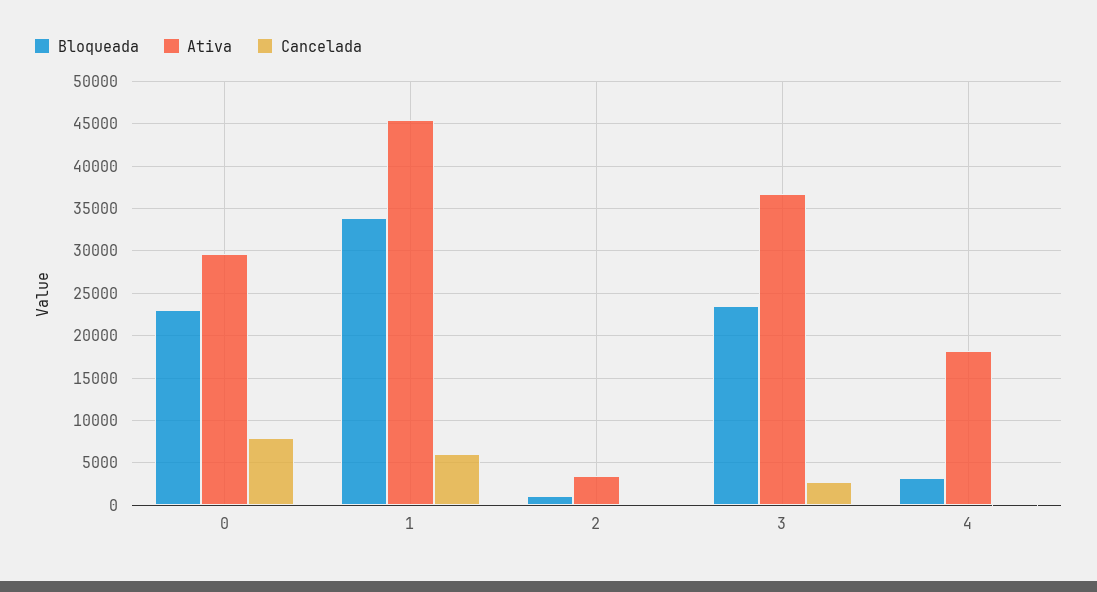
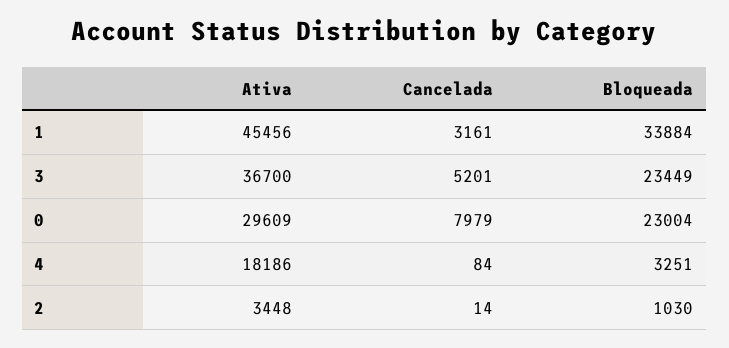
  {
    "Bloqueada": {
      "0": 23004,
      "1": 33884,
      "2": 1030,
      "3": 23449,
      "4": 3251
    },
    "Ativa": {
      "0": 29609,
      "1": 45456,
      "2": 3448,
      "3": 36700,
      "4": 18186
    },
    "Cancelada": {
      "0": 7979,
-     "1": 6000,
+     "1": 3161,
      "2": 14,
-     "3": 3000,
+     "3": 5201,
      "4": 84
    }
  }

